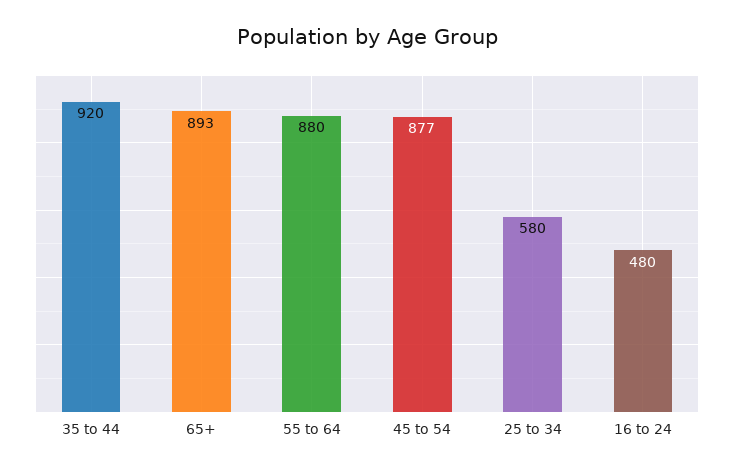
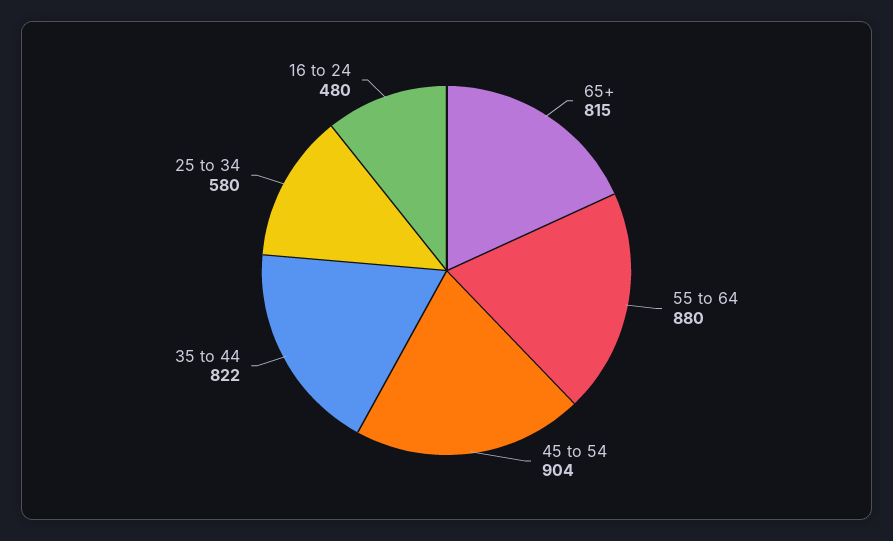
  {
-   "35 to 44": 920,
+   "35 to 44": 822,
-   "65+": 893,
+   "65+": 815,
    "55 to 64": 880,
-   "45 to 54": 877,
+   "45 to 54": 904,
    "25 to 34": 580,
    "16 to 24": 480
  }

